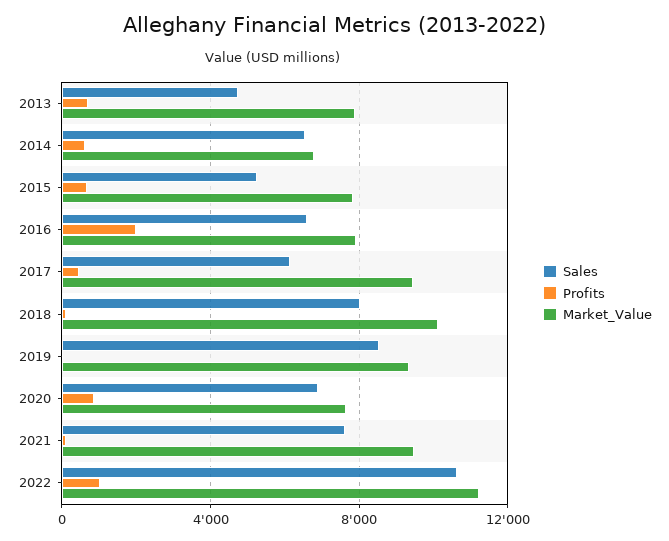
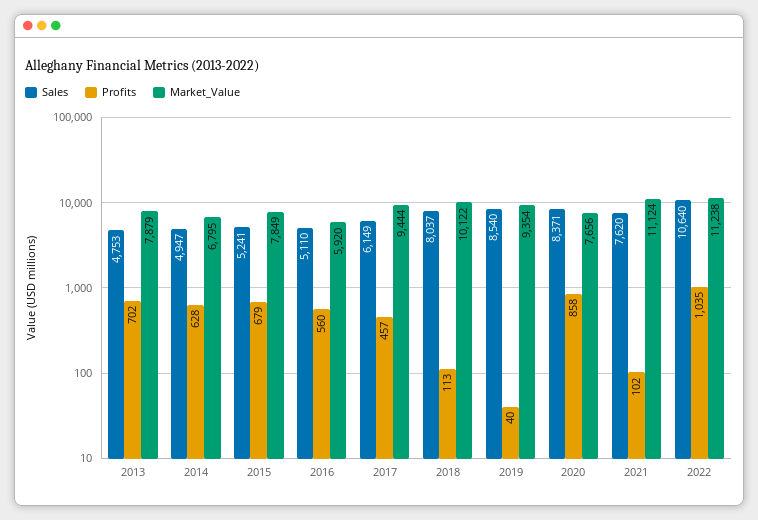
  {
    "Sales": {
      "2013": 4753,
-     "2014": 6500,
+     "2014": 4947,
      "2015": 5241,
-     "2016": 6500,
+     "2016": 5110,
      "2017": 6149,
      "2018": 8037,
      "2019": 8540,
-     "2020": 7000,
+     "2020": 8371,
      "2021": 7620,
      "2022": 10640
    },
    "Profits": {
      "2013": 702,
      "2014": 628,
      "2015": 679,
-     "2016": 2000,
+     "2016": 560,
      "2017": 457,
      "2018": 113,
      "2019": 40,
      "2020": 858,
      "2021": 102,
      "2022": 1035
    },
    "Market_Value": {
      "2013": 7879,
      "2014": 6795,
      "2015": 7849,
-     "2016": 8000,
+     "2016": 5920,
      "2017": 9444,
      "2018": 10122,
      "2019": 9354,
      "2020": 7656,
-     "2021": 9500,
+     "2021": 11124,
      "2022": 11238
    }
  }

